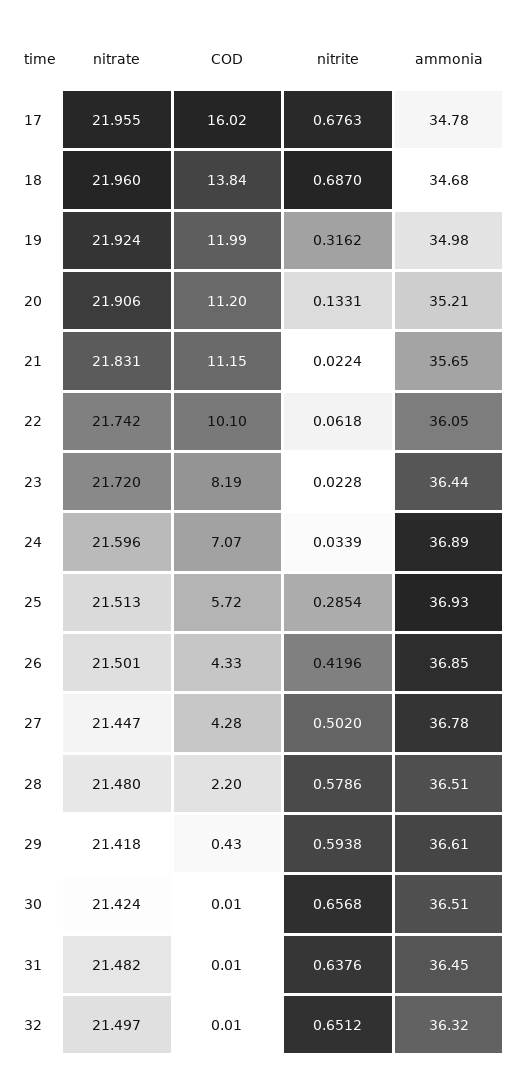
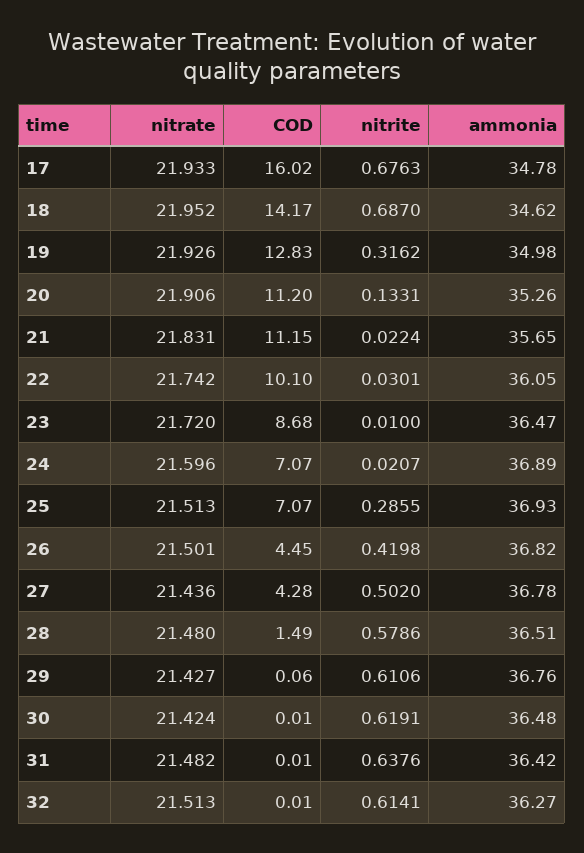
  {
    "nitrate": {
-     "17": 21.955,
+     "17": 21.933,
-     "18": 21.96,
+     "18": 21.952,
-     "19": 21.924,
+     "19": 21.926,
      "20": 21.906,
      "21": 21.831,
      "22": 21.742,
      "23": 21.72,
      "24": 21.596,
      "25": 21.513,
      "26": 21.501,
-     "27": 21.447,
+     "27": 21.436,
      "28": 21.48,
-     "29": 21.418,
+     "29": 21.427,
      "30": 21.424,
      "31": 21.482,
-     "32": 21.497
+     "32": 21.513
    },
    "COD": {
      "17": 16.02,
-     "18": 13.84,
+     "18": 14.17,
-     "19": 11.99,
+     "19": 12.83,
      "20": 11.2,
      "21": 11.15,
      "22": 10.1,
-     "23": 8.19,
+     "23": 8.68,
      "24": 7.07,
-     "25": 5.72,
+     "25": 7.07,
-     "26": 4.33,
+     "26": 4.45,
      "27": 4.28,
-     "28": 2.2,
+     "28": 1.49,
-     "29": 0.43,
+     "29": 0.06,
      "30": 0.01,
      "31": 0.01,
      "32": 0.01
    },
    "nitrite": {
      "17": 0.6763,
      "18": 0.687,
      "19": 0.3162,
      "20": 0.1331,
      "21": 0.0224,
-     "22": 0.0618,
+     "22": 0.0301,
-     "23": 0.0228,
+     "23": 0.01,
-     "24": 0.0339,
+     "24": 0.0207,
-     "25": 0.2854,
+     "25": 0.2855,
-     "26": 0.4196,
+     "26": 0.4198,
      "27": 0.502,
      "28": 0.5786,
-     "29": 0.5938,
+     "29": 0.6106,
-     "30": 0.6568,
+     "30": 0.6191,
      "31": 0.6376,
-     "32": 0.6512
+     "32": 0.6141
    },
    "ammonia": {
      "17": 34.78,
-     "18": 34.68,
+     "18": 34.62,
      "19": 34.98,
-     "20": 35.21,
+     "20": 35.26,
      "21": 35.65,
      "22": 36.05,
-     "23": 36.44,
+     "23": 36.47,
      "24": 36.89,
      "25": 36.93,
-     "26": 36.85,
+     "26": 36.82,
      "27": 36.78,
      "28": 36.51,
-     "29": 36.61,
+     "29": 36.76,
-     "30": 36.51,
+     "30": 36.48,
-     "31": 36.45,
+     "31": 36.42,
-     "32": 36.32
+     "32": 36.27
    }
  }

